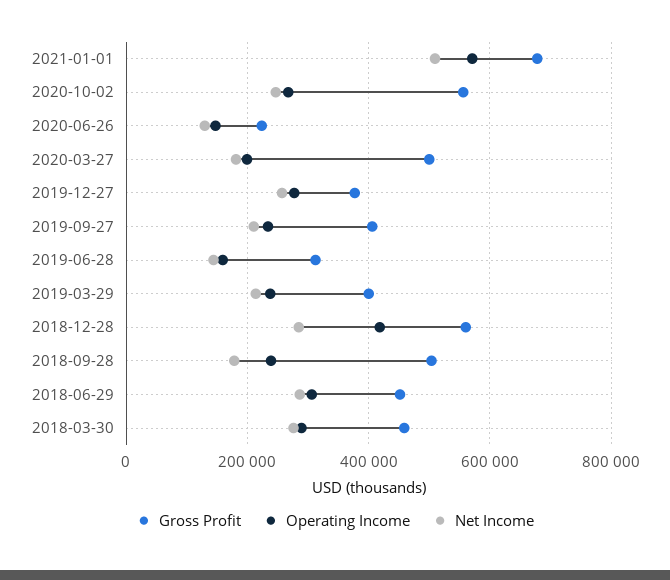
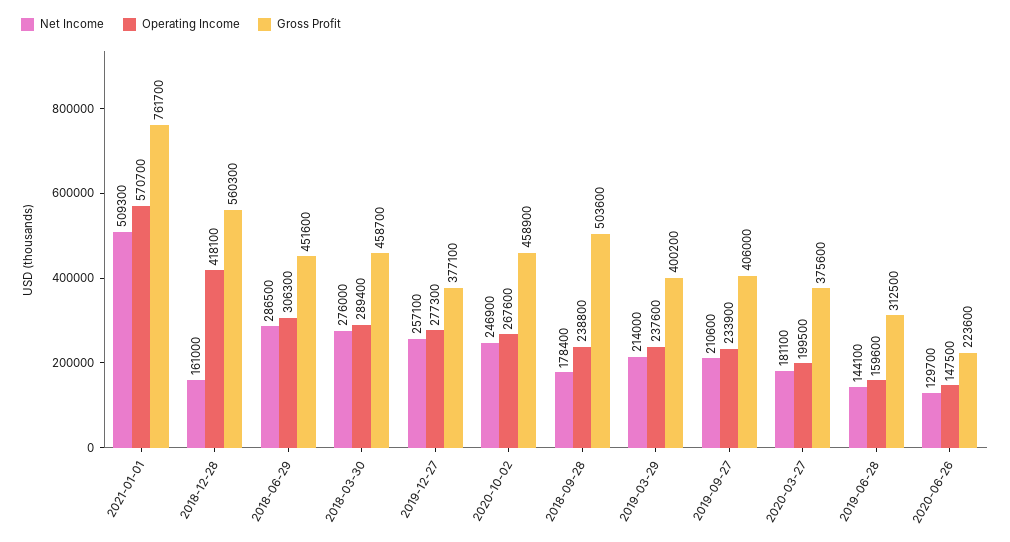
  {
    "Gross Profit": {
-     "2021-01-01": 680000,
+     "2021-01-01": 761700,
-     "2020-10-02": 560000,
+     "2020-10-02": 458900,
      "2020-06-26": 223600,
-     "2020-03-27": 500000,
+     "2020-03-27": 375600,
      "2019-12-27": 377100,
      "2019-09-27": 406000,
      "2019-06-28": 312500,
      "2019-03-29": 400200,
      "2018-12-28": 560300,
      "2018-09-28": 503600,
      "2018-06-29": 451600,
      "2018-03-30": 458700
    },
    "Operating Income": {
      "2021-01-01": 570700,
      "2020-10-02": 267600,
      "2020-06-26": 147500,
      "2020-03-27": 199500,
      "2019-12-27": 277300,
      "2019-09-27": 233900,
      "2019-06-28": 159600,
      "2019-03-29": 237600,
      "2018-12-28": 418100,
      "2018-09-28": 238800,
      "2018-06-29": 306300,
      "2018-03-30": 289400
    },
    "Net Income": {
      "2021-01-01": 509300,
      "2020-10-02": 246900,
      "2020-06-26": 129700,
      "2020-03-27": 181100,
      "2019-12-27": 257100,
      "2019-09-27": 210600,
      "2019-06-28": 144100,
      "2019-03-29": 214000,
-     "2018-12-28": 280000,
+     "2018-12-28": 161000,
      "2018-09-28": 178400,
      "2018-06-29": 286500,
      "2018-03-30": 276000
    }
  }

